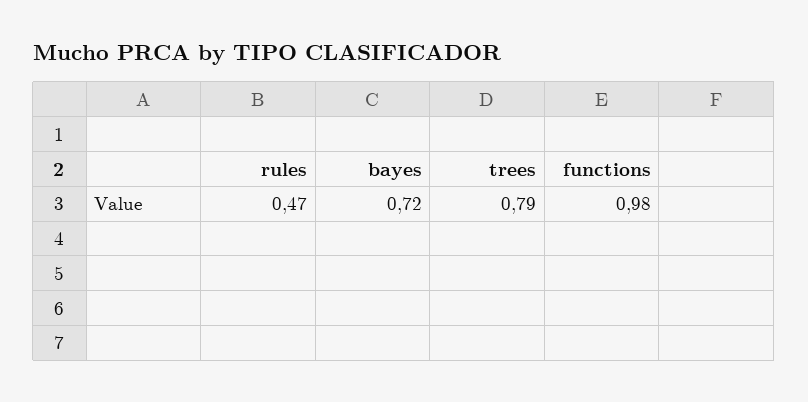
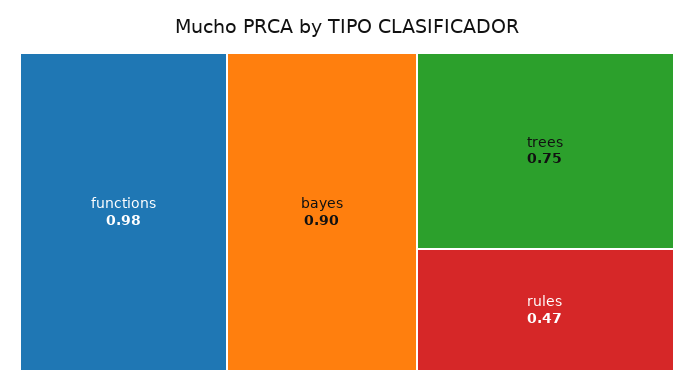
  {
    "rules": 0.47,
-   "bayes": 0.72,
+   "bayes": 0.9,
-   "trees": 0.79,
+   "trees": 0.75,
    "functions": 0.98
  }

